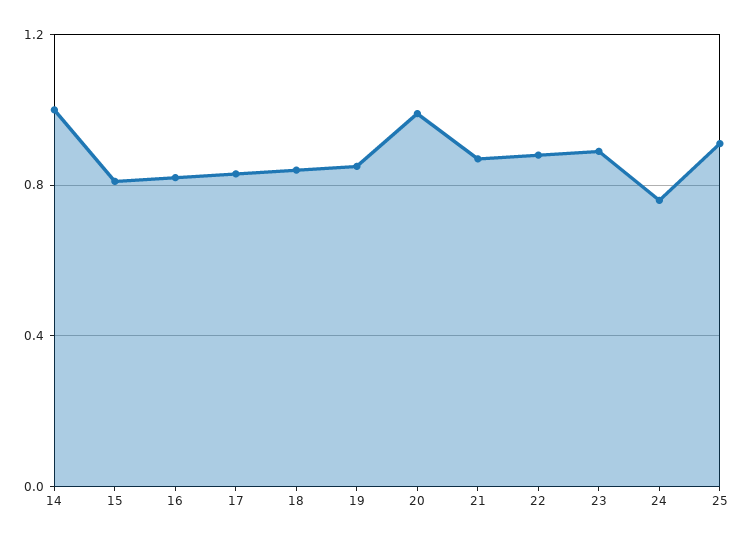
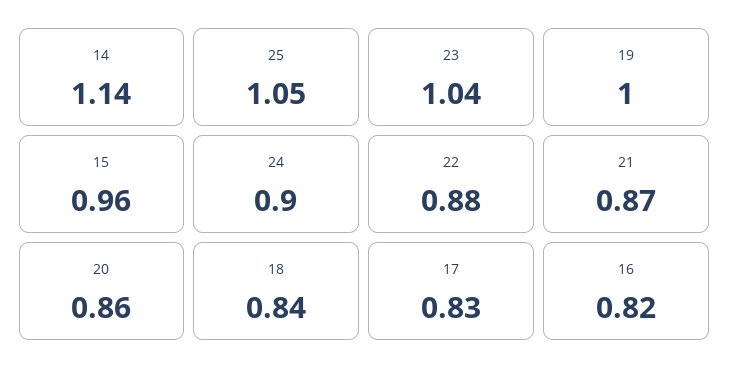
  {
-   "14": 1,
+   "14": 1.14,
-   "15": 0.8,
+   "15": 0.96,
    "16": 0.82,
    "17": 0.83,
    "18": 0.84,
-   "19": 0.85,
+   "19": 1,
-   "20": 1,
+   "20": 0.86,
    "21": 0.87,
    "22": 0.88,
-   "23": 0.9,
+   "23": 1.04,
-   "24": 0.75,
+   "24": 0.9,
-   "25": 0.9
+   "25": 1.05
  }

